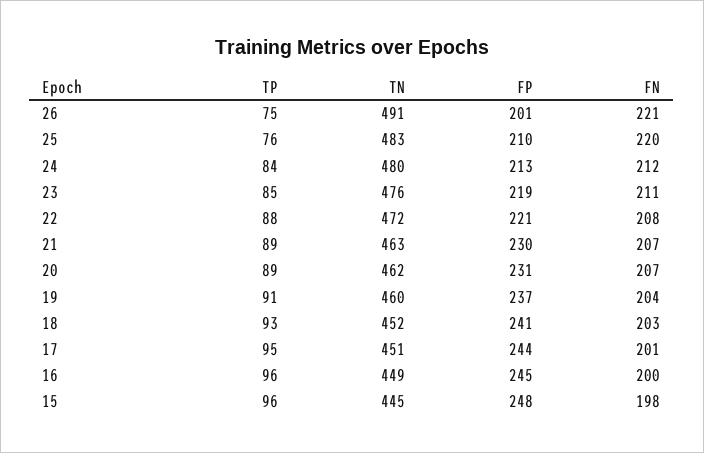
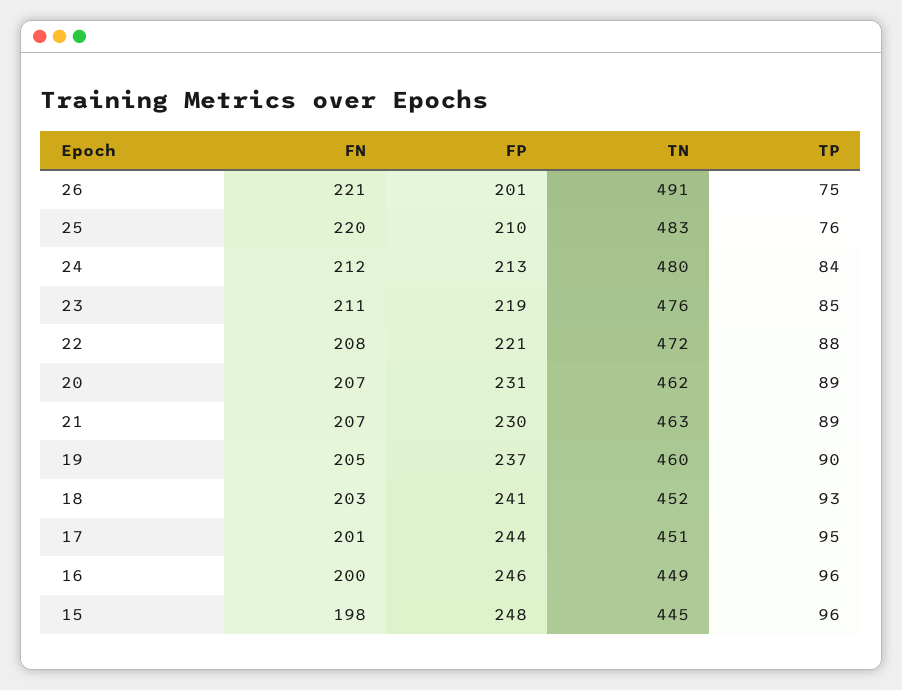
  {
    "TP": {
      "26": 75,
      "25": 76,
      "24": 84,
      "23": 85,
      "22": 88,
      "21": 89,
      "20": 89,
-     "19": 91,
+     "19": 90,
      "18": 93,
      "17": 95,
      "16": 96,
      "15": 96
    },
    "TN": {
      "26": 491,
      "25": 483,
      "24": 480,
      "23": 476,
      "22": 472,
      "21": 463,
      "20": 462,
      "19": 460,
      "18": 452,
      "17": 451,
      "16": 449,
      "15": 445
    },
    "FP": {
      "26": 201,
      "25": 210,
      "24": 213,
      "23": 219,
      "22": 221,
      "21": 230,
      "20": 231,
      "19": 237,
      "18": 241,
      "17": 244,
-     "16": 245,
+     "16": 246,
      "15": 248
    },
    "FN": {
      "26": 221,
      "25": 220,
      "24": 212,
      "23": 211,
      "22": 208,
      "21": 207,
      "20": 207,
-     "19": 204,
+     "19": 205,
      "18": 203,
      "17": 201,
      "16": 200,
      "15": 198
    }
  }

